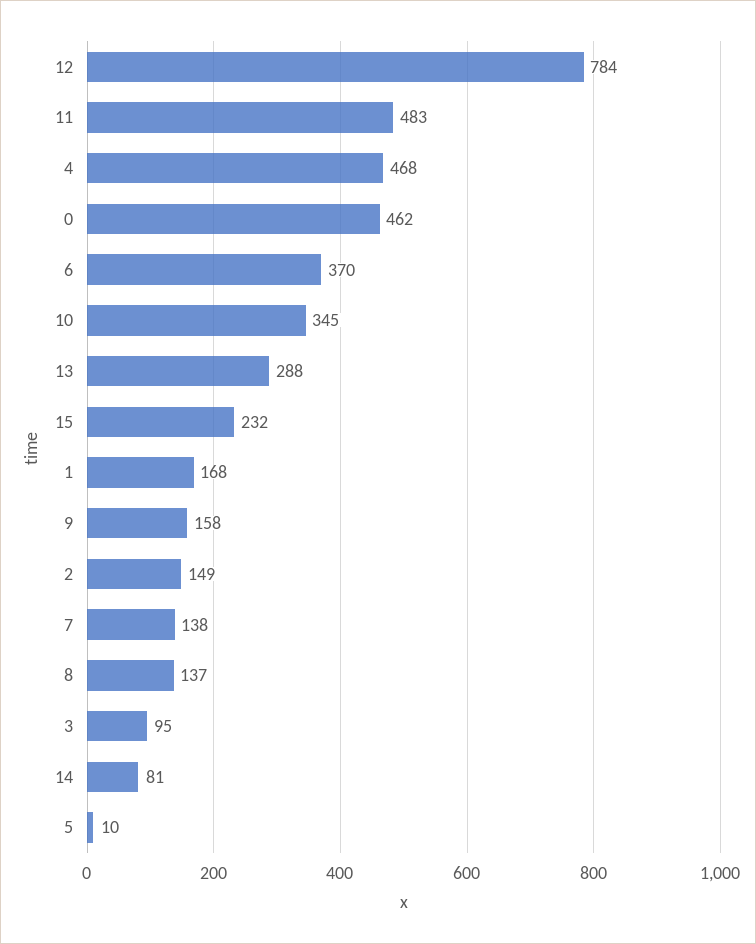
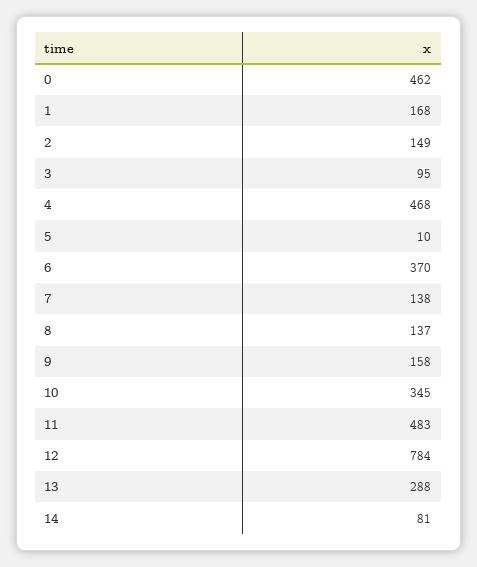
  {
    "12": 784,
    "11": 483,
    "4": 468,
    "0": 462,
    "6": 370,
    "10": 345,
    "13": 288,
-   "15": 232,
    "1": 168,
    "9": 158,
    "2": 149,
    "7": 138,
    "8": 137,
    "3": 95,
    "14": 81,
    "5": 10
  }

